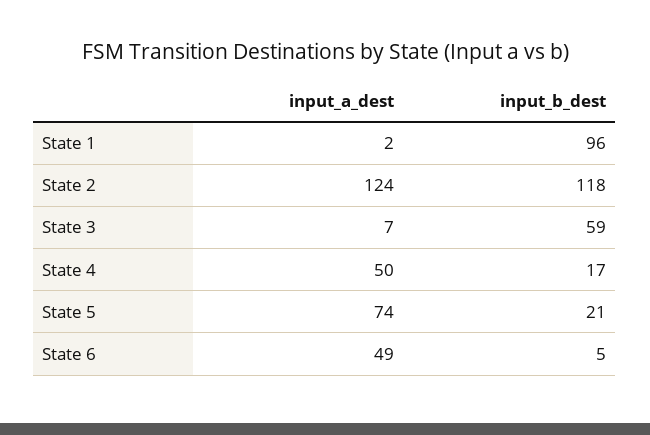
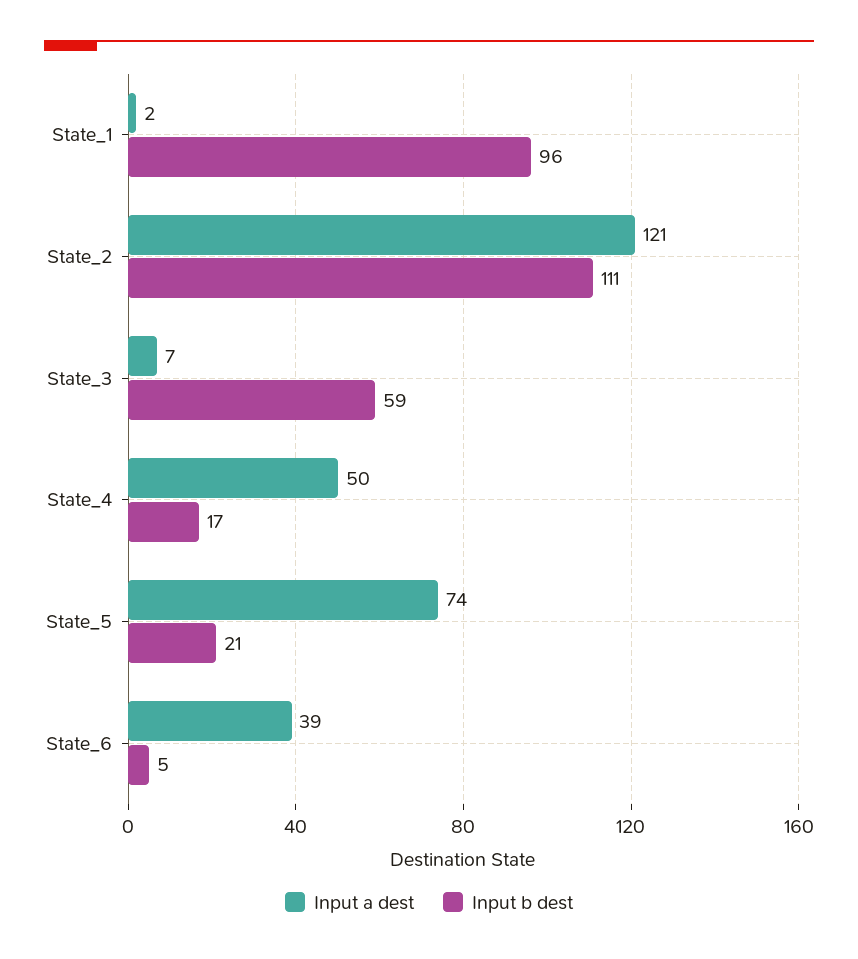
  {
    "input_a_dest": {
      "State 1": 2,
-     "State 2": 124,
+     "State 2": 121,
      "State 3": 7,
      "State 4": 50,
      "State 5": 74,
-     "State 6": 49
+     "State 6": 39
    },
    "input_b_dest": {
      "State 1": 96,
-     "State 2": 118,
+     "State 2": 111,
      "State 3": 59,
      "State 4": 17,
      "State 5": 21,
      "State 6": 5
    }
  }

